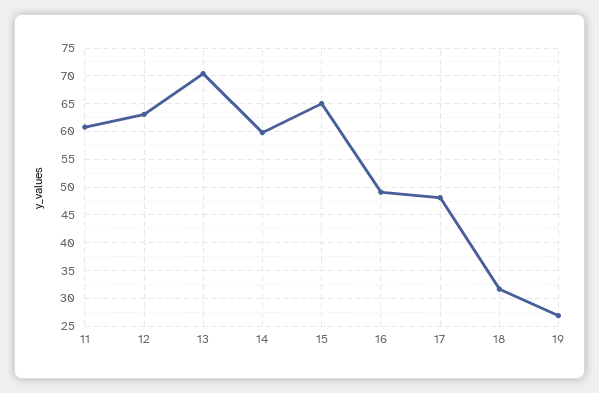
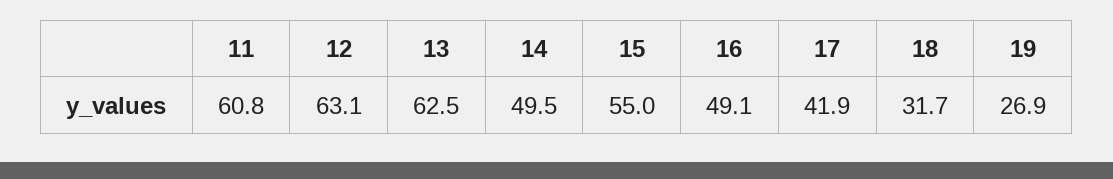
  {
    "11": 60.8,
    "12": 63.1,
-   "13": 70,
+   "13": 62.5,
-   "14": 60,
+   "14": 49.5,
-   "15": 65,
+   "15": 55,
    "16": 49.1,
-   "17": 47.5,
+   "17": 41.9,
    "18": 31.7,
    "19": 26.9
  }

